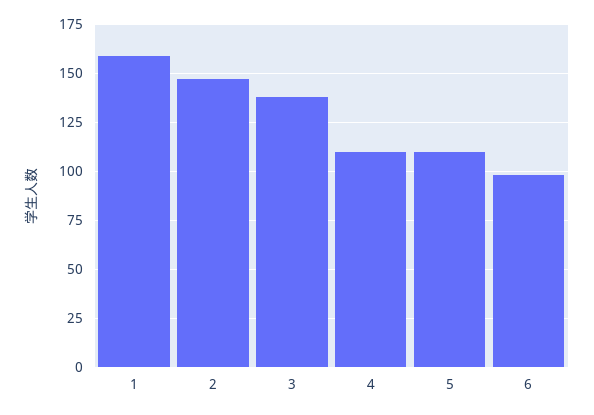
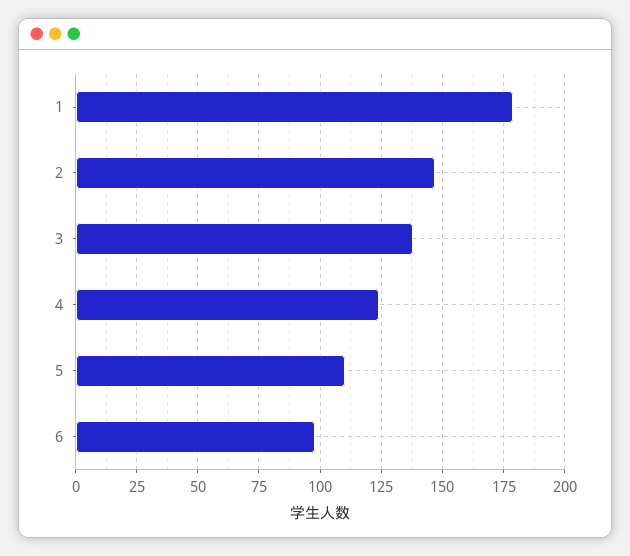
  {
-   "1": 160,
+   "1": 180,
    "2": 145,
    "3": 140,
-   "4": 110,
+   "4": 125,
    "5": 110,
    "6": 100
  }

